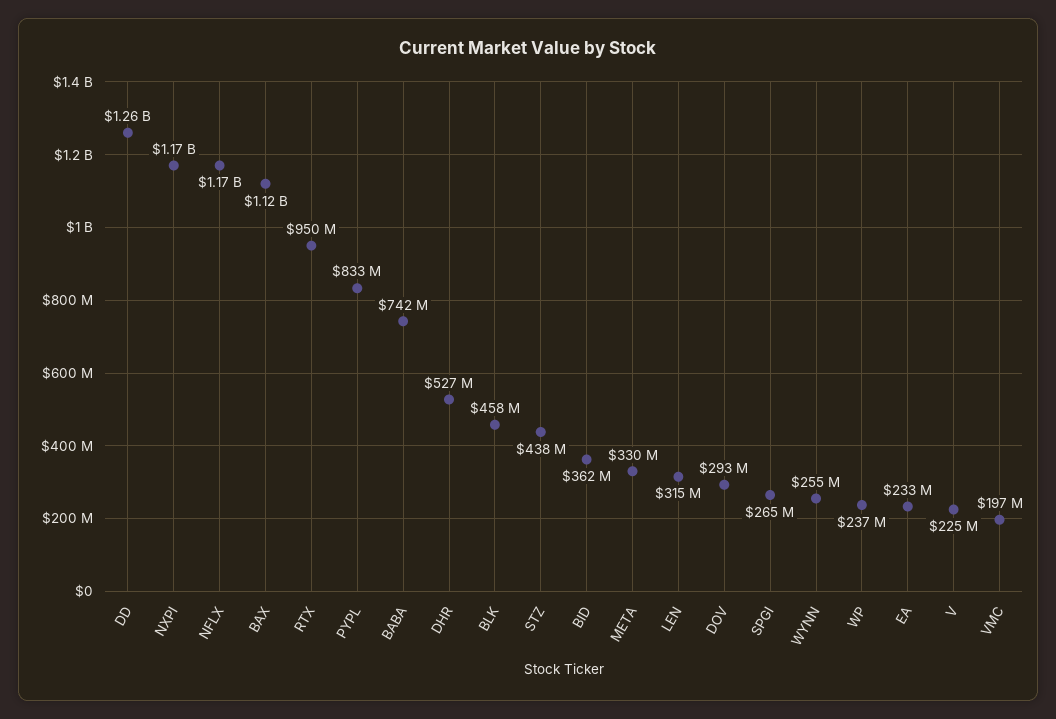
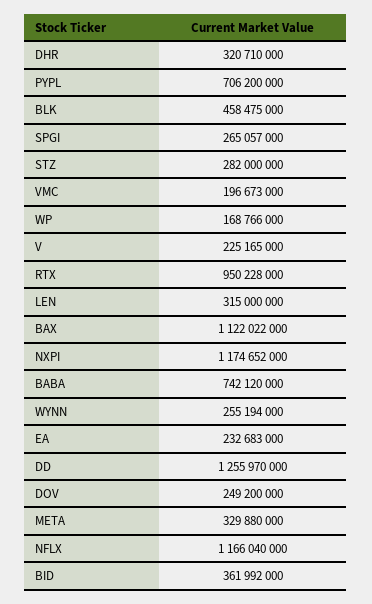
  {
    "DD": 1255970000,
    "NXPI": 1174652000,
    "NFLX": 1166040000,
    "BAX": 1122022000,
    "RTX": 950228000,
-   "PYPL": 833000000,
+   "PYPL": 706200000,
    "BABA": 742120000,
-   "DHR": 527000000,
+   "DHR": 320710000,
    "BLK": 458475000,
-   "STZ": 438000000,
+   "STZ": 282000000,
    "BID": 361992000,
    "META": 329880000,
    "LEN": 315000000,
-   "DOV": 293000000,
+   "DOV": 249200000,
    "SPGI": 265057000,
    "WYNN": 255194000,
-   "WP": 237000000,
+   "WP": 168766000,
    "EA": 232683000,
    "V": 225165000,
    "VMC": 196673000
  }

